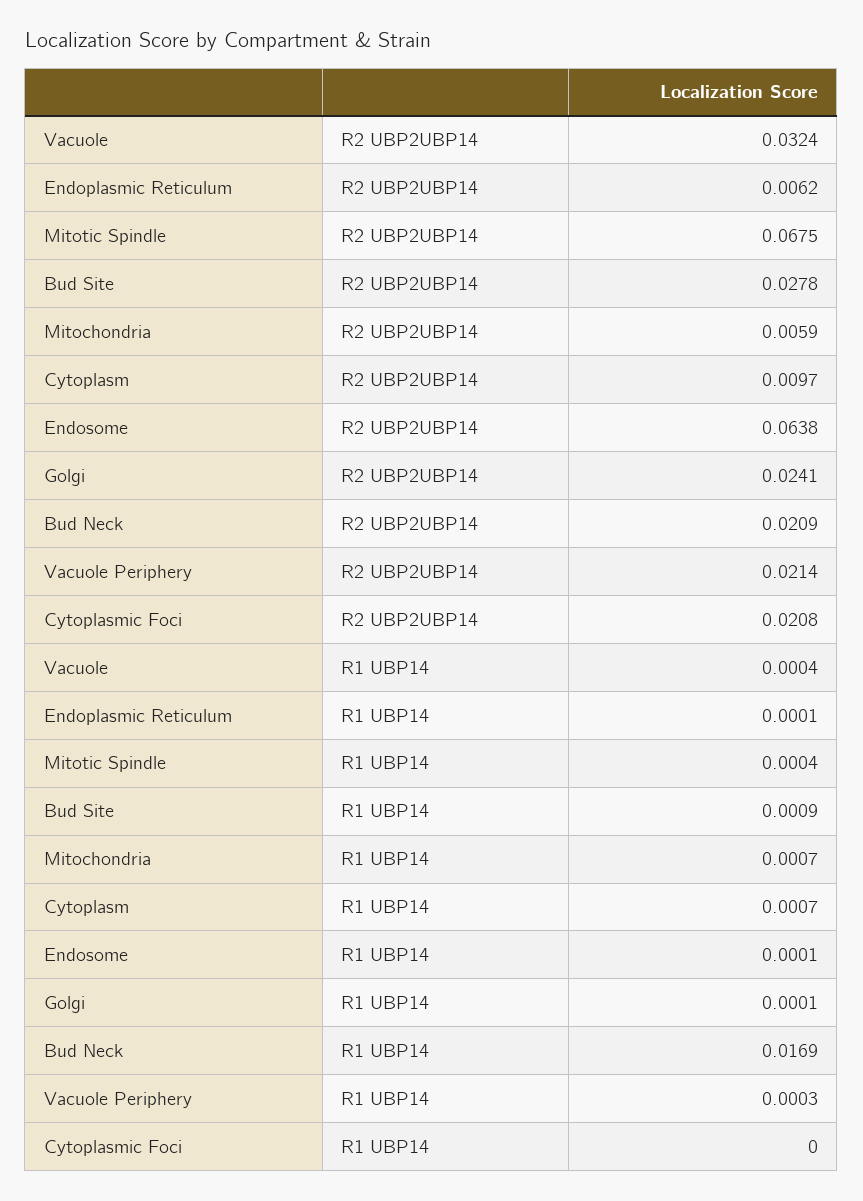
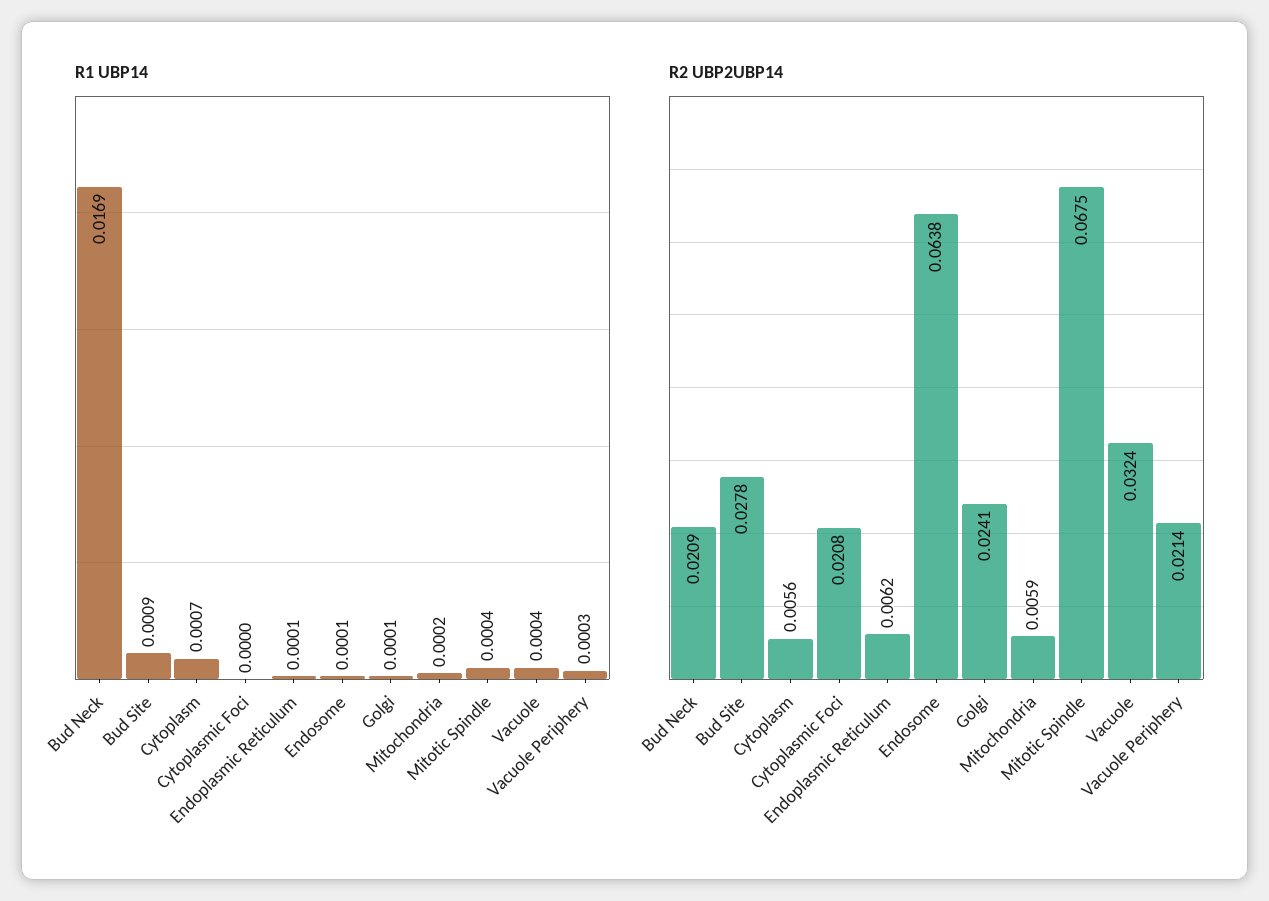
  {
    "R2 UBP2UBP14": {
      "Vacuole": 0.0324,
      "Endoplasmic Reticulum": 0.0062,
      "Mitotic Spindle": 0.0675,
      "Bud Site": 0.0278,
      "Mitochondria": 0.0059,
-     "Cytoplasm": 0.0097,
+     "Cytoplasm": 0.0056,
      "Endosome": 0.0638,
      "Golgi": 0.0241,
      "Bud Neck": 0.0209,
      "Vacuole Periphery": 0.0214,
      "Cytoplasmic Foci": 0.0208
    },
    "R1 UBP14": {
      "Vacuole": 0.0004,
      "Endoplasmic Reticulum": 0.0001,
      "Mitotic Spindle": 0.0004,
      "Bud Site": 0.0009,
-     "Mitochondria": 0.0007,
+     "Mitochondria": 0.0002,
      "Cytoplasm": 0.0007,
      "Endosome": 0.0001,
      "Golgi": 0.0001,
      "Bud Neck": 0.0169,
      "Vacuole Periphery": 0.0003,
      "Cytoplasmic Foci": 0
    }
  }

